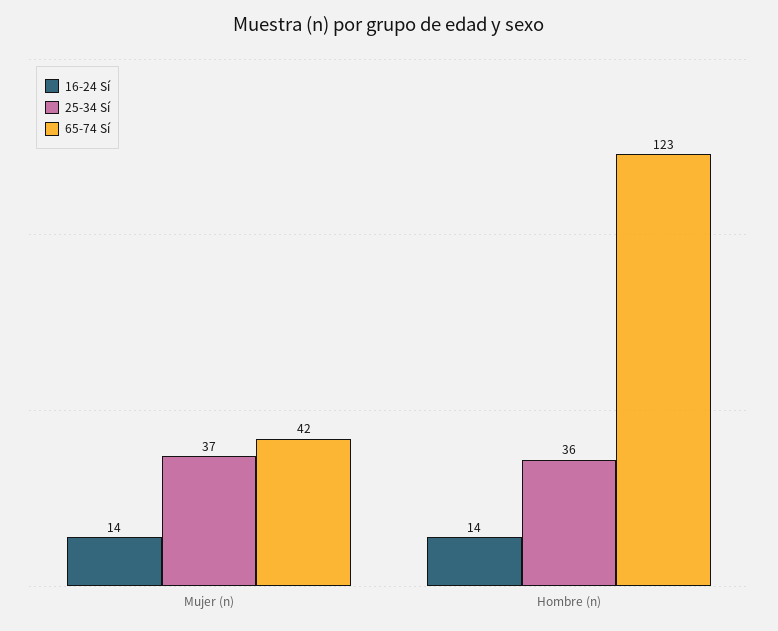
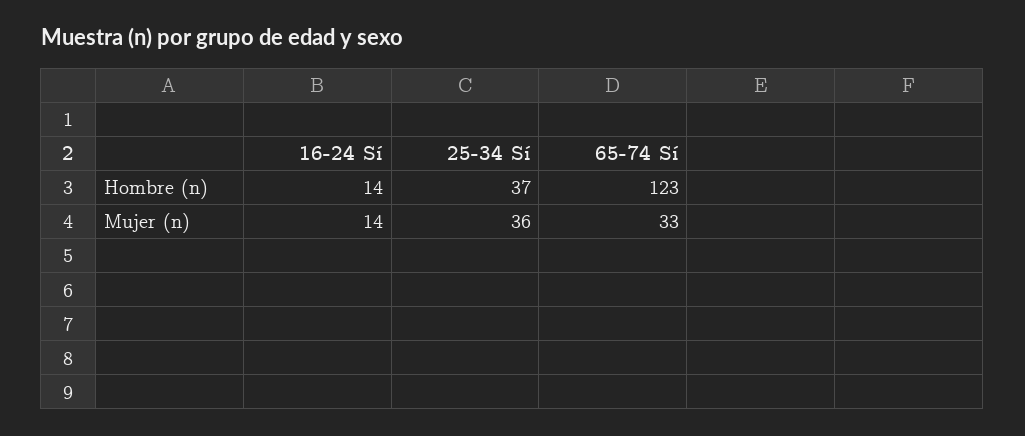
  {
    "16-24 Sí": {
      "Mujer (n)": 14,
      "Hombre (n)": 14
    },
    "25-34 Sí": {
-     "Mujer (n)": 37,
+     "Mujer (n)": 36,
-     "Hombre (n)": 36
+     "Hombre (n)": 37
    },
    "65-74 Sí": {
-     "Mujer (n)": 42,
+     "Mujer (n)": 33,
      "Hombre (n)": 123
    }
  }

